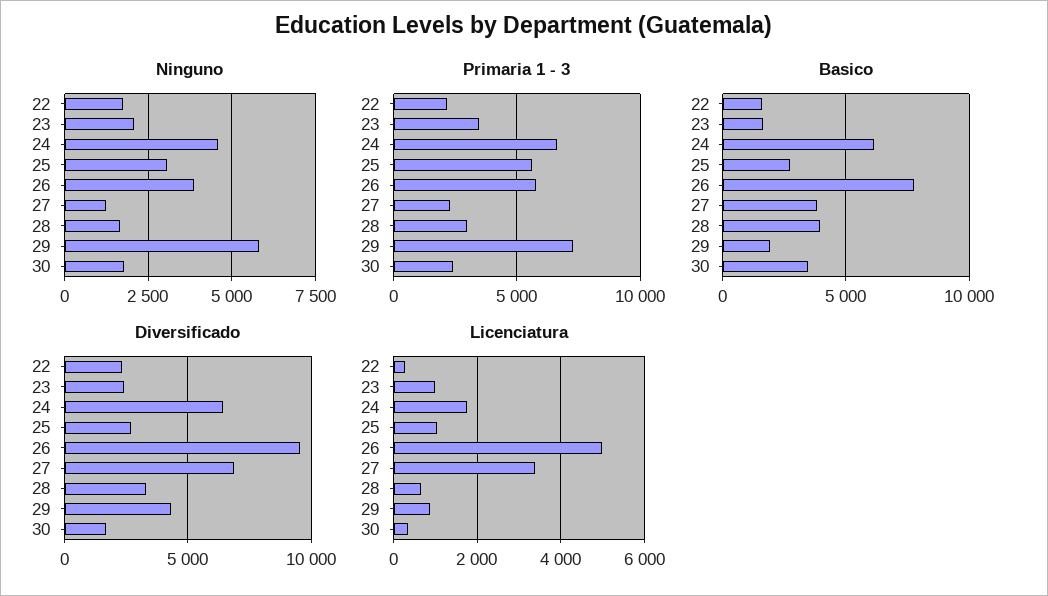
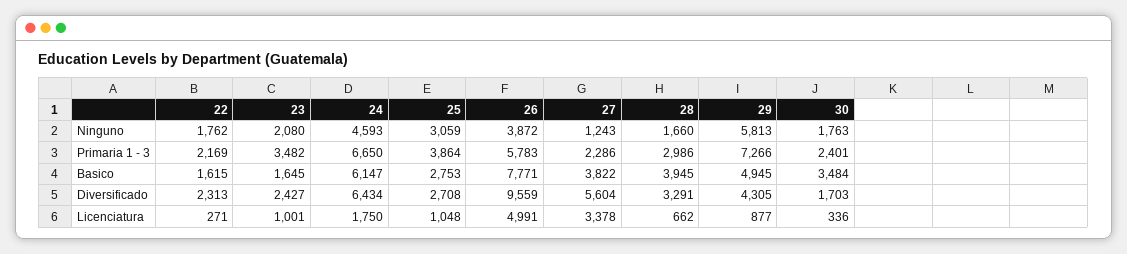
  {
    "Ninguno": {
      "22": 1762,
      "23": 2080,
      "24": 4593,
      "25": 3059,
      "26": 3872,
      "27": 1243,
      "28": 1660,
      "29": 5813,
      "30": 1763
    },
    "Primaria 1 - 3": {
      "22": 2169,
      "23": 3482,
      "24": 6650,
-     "25": 5500,
+     "25": 3864,
      "26": 5783,
      "27": 2286,
      "28": 2986,
      "29": 7266,
      "30": 2401
    },
    "Basico": {
      "22": 1615,
      "23": 1645,
      "24": 6147,
      "25": 2753,
      "26": 7771,
      "27": 3822,
      "28": 3945,
-     "29": 2000,
+     "29": 4945,
      "30": 3484
    },
    "Diversificado": {
      "22": 2313,
      "23": 2427,
      "24": 6434,
      "25": 2708,
      "26": 9559,
-     "27": 7000,
+     "27": 5604,
      "28": 3291,
      "29": 4305,
      "30": 1703
    },
    "Licenciatura": {
      "22": 271,
      "23": 1001,
      "24": 1750,
      "25": 1048,
      "26": 4991,
      "27": 3378,
      "28": 662,
      "29": 877,
      "30": 336
    }
  }

